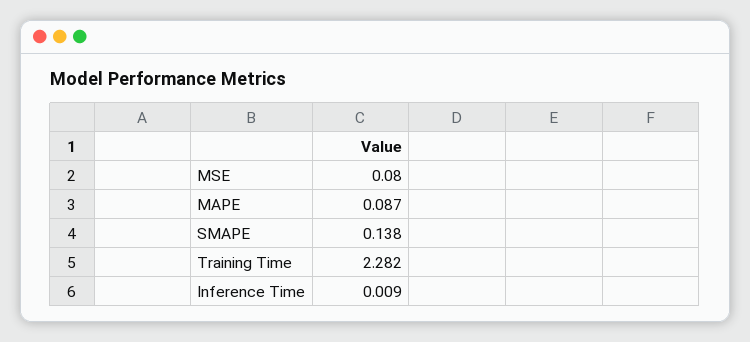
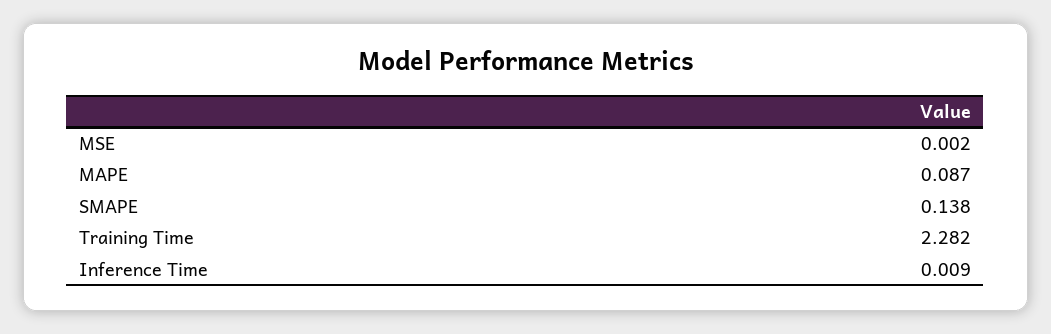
  {
-   "MSE": 0.08,
+   "MSE": 0.002,
    "MAPE": 0.087,
    "SMAPE": 0.138,
    "Training Time": 2.282,
    "Inference Time": 0.009
  }

